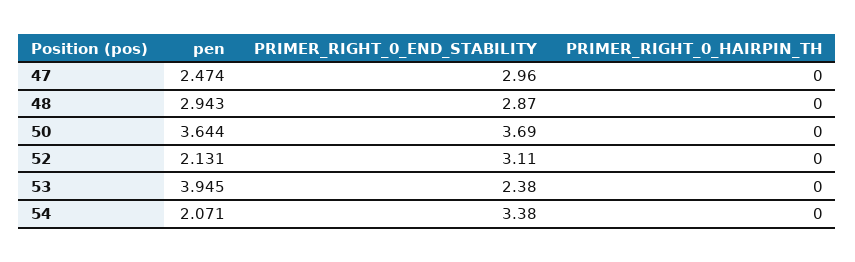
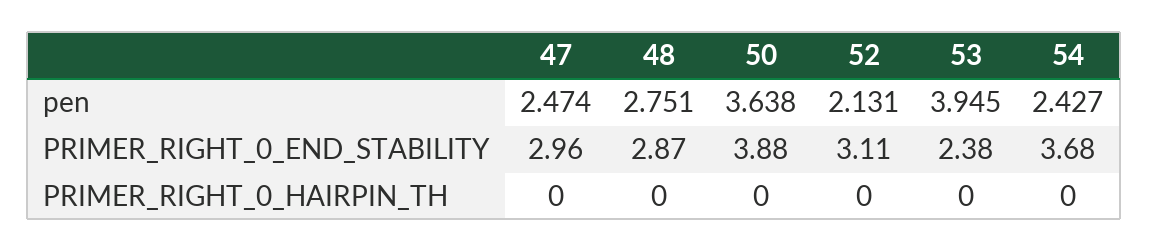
  {
    "pen": {
      "47": 2.474,
-     "48": 2.943,
+     "48": 2.751,
-     "50": 3.644,
+     "50": 3.638,
      "52": 2.131,
      "53": 3.945,
-     "54": 2.071
+     "54": 2.427
    },
    "PRIMER_RIGHT_0_END_STABILITY": {
      "47": 2.96,
      "48": 2.87,
-     "50": 3.69,
+     "50": 3.88,
      "52": 3.11,
      "53": 2.38,
-     "54": 3.38
+     "54": 3.68
    },
    "PRIMER_RIGHT_0_HAIRPIN_TH": {
      "47": 0,
      "48": 0,
      "50": 0,
      "52": 0,
      "53": 0,
      "54": 0
    }
  }

